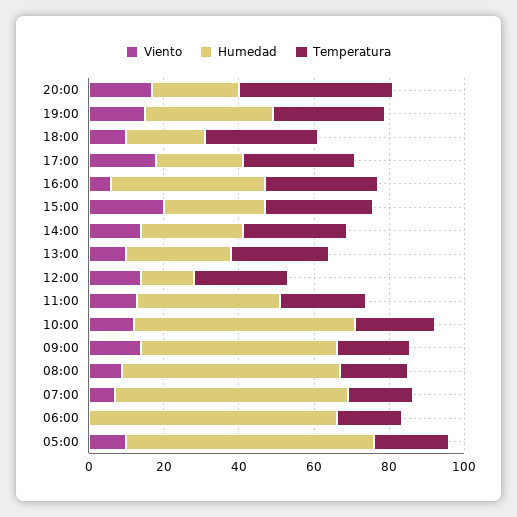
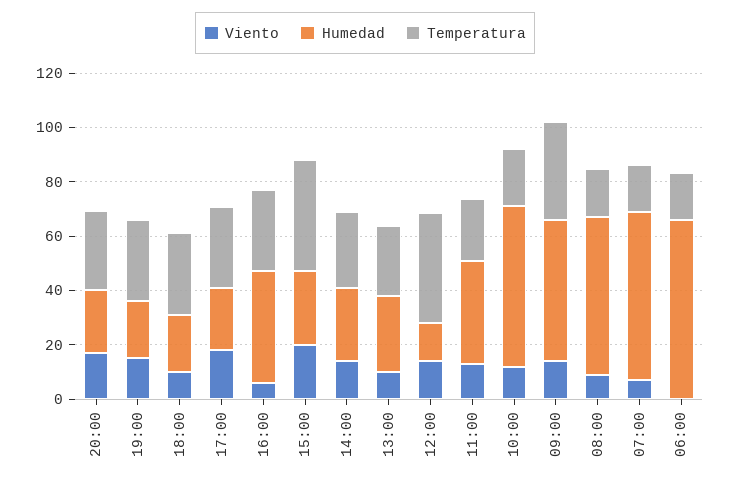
  {
    "Viento": {
      "20:00": 15,
      "19:00": 15,
      "18:00": 10,
      "17:00": 20,
      "16:00": 5,
      "15:00": 20,
      "14:00": 15,
      "13:00": 10,
      "12:00": 15,
      "11:00": 15,
      "10:00": 10,
      "09:00": 15,
      "08:00": 10,
      "07:00": 5,
-     "06:00": 0,
+     "06:00": 0
-     "05:00": 10
    },
    "Humedad": {
      "20:00": 25,
-     "19:00": 35,
+     "19:00": 20,
      "18:00": 20,
      "17:00": 25,
      "16:00": 40,
      "15:00": 25,
      "14:00": 25,
      "13:00": 30,
      "12:00": 15,
      "11:00": 40,
      "10:00": 60,
      "09:00": 50,
      "08:00": 60,
      "07:00": 60,
-     "06:00": 65,
+     "06:00": 65
-     "05:00": 65
    },
    "Temperatura": {
-     "20:00": 40,
+     "20:00": 30,
      "19:00": 30,
      "18:00": 30,
      "17:00": 30,
      "16:00": 30,
-     "15:00": 30,
+     "15:00": 40,
      "14:00": 30,
      "13:00": 25,
-     "12:00": 25,
+     "12:00": 40,
      "11:00": 25,
      "10:00": 20,
-     "09:00": 20,
+     "09:00": 35,
      "08:00": 20,
      "07:00": 15,
-     "06:00": 15,
+     "06:00": 15
-     "05:00": 20
    }
  }

